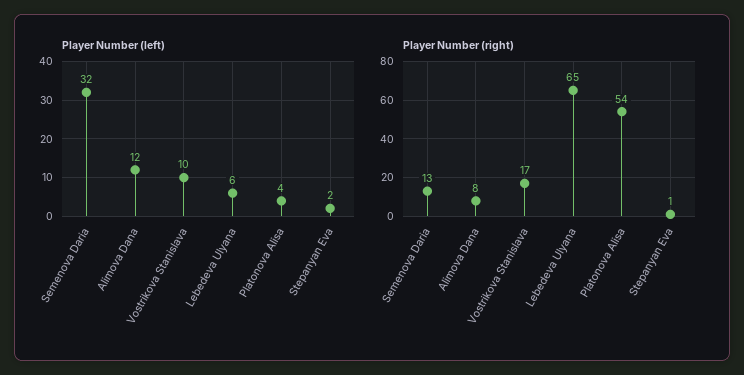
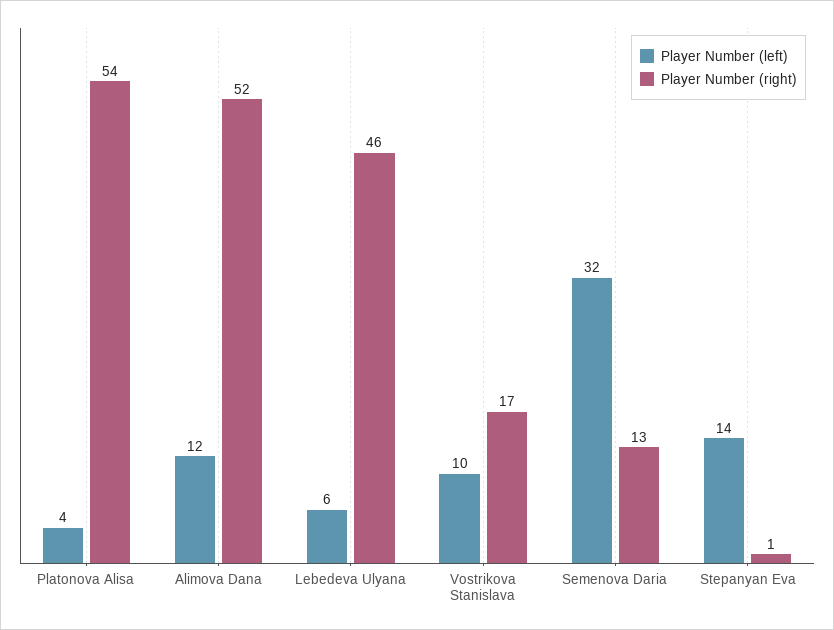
  {
    "Player Number (left)": {
      "Semenova Daria": 32,
      "Alimova Dana": 12,
      "Vostrikova Stanislava": 10,
      "Lebedeva Ulyana": 6,
      "Platonova Alisa": 4,
-     "Stepanyan Eva": 2
+     "Stepanyan Eva": 14
    },
    "Player Number (right)": {
      "Semenova Daria": 13,
-     "Alimova Dana": 8,
+     "Alimova Dana": 52,
      "Vostrikova Stanislava": 17,
-     "Lebedeva Ulyana": 65,
+     "Lebedeva Ulyana": 46,
      "Platonova Alisa": 54,
      "Stepanyan Eva": 1
    }
  }

